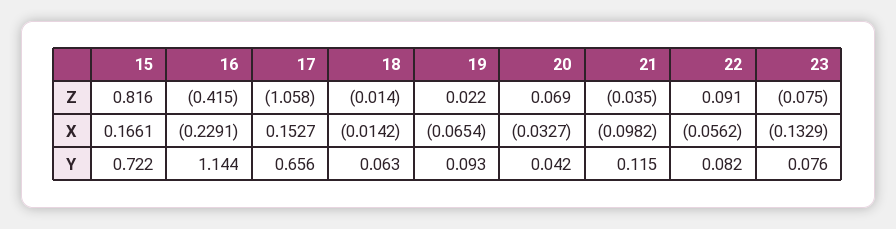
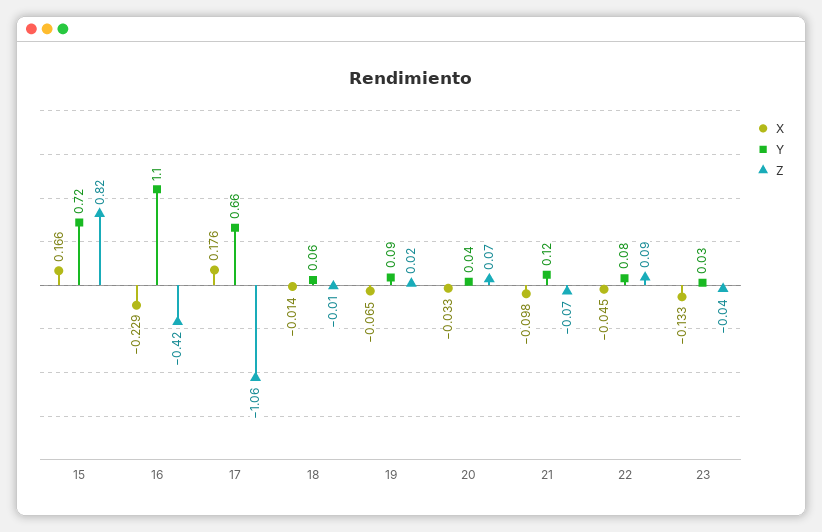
  {
    "Z": {
      "15": 0.816,
      "16": -0.415,
      "17": -1.058,
      "18": -0.014,
      "19": 0.022,
      "20": 0.069,
-     "21": -0.035,
+     "21": -0.07,
      "22": 0.091,
-     "23": -0.075
+     "23": -0.04
    },
    "X": {
      "15": 0.1661,
      "16": -0.2291,
-     "17": 0.1527,
+     "17": 0.176,
      "18": -0.0142,
      "19": -0.0654,
      "20": -0.0327,
      "21": -0.0982,
-     "22": -0.0562,
+     "22": -0.045,
      "23": -0.1329
    },
    "Y": {
      "15": 0.722,
-     "16": 1.144,
+     "16": 1.1,
      "17": 0.656,
      "18": 0.063,
      "19": 0.093,
      "20": 0.042,
      "21": 0.115,
      "22": 0.082,
-     "23": 0.076
+     "23": 0.03
    }
  }

